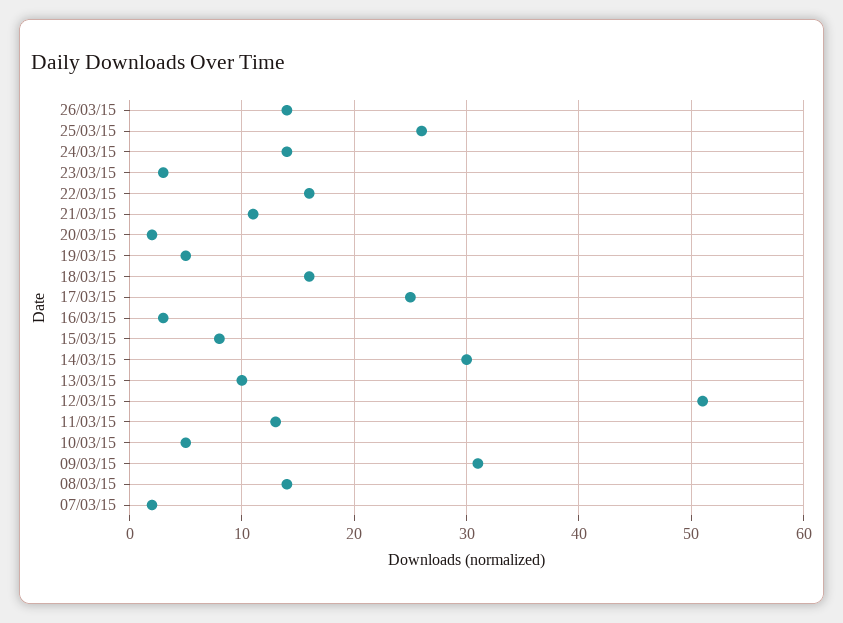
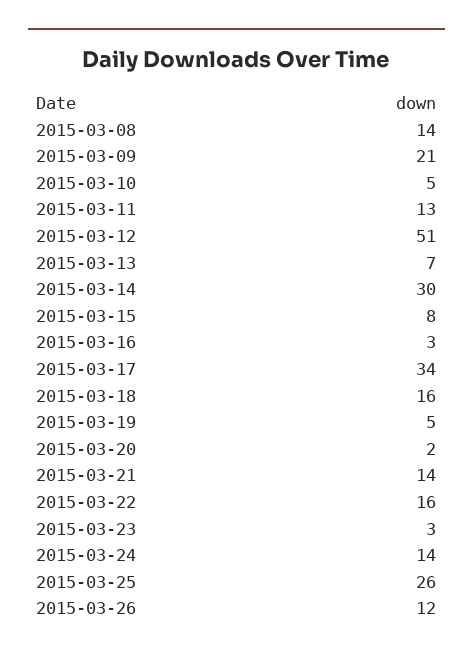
  {
-   "26/03/15": 14,
+   "26/03/15": 12,
    "25/03/15": 26,
    "24/03/15": 14,
    "23/03/15": 3,
    "22/03/15": 16,
-   "21/03/15": 11,
+   "21/03/15": 14,
    "20/03/15": 2,
    "19/03/15": 5,
    "18/03/15": 16,
-   "17/03/15": 25,
+   "17/03/15": 34,
    "16/03/15": 3,
    "15/03/15": 8,
    "14/03/15": 30,
-   "13/03/15": 10,
+   "13/03/15": 7,
    "12/03/15": 51,
    "11/03/15": 13,
    "10/03/15": 5,
-   "09/03/15": 31,
+   "09/03/15": 21,
-   "08/03/15": 14,
+   "08/03/15": 14
-   "07/03/15": 2
  }

